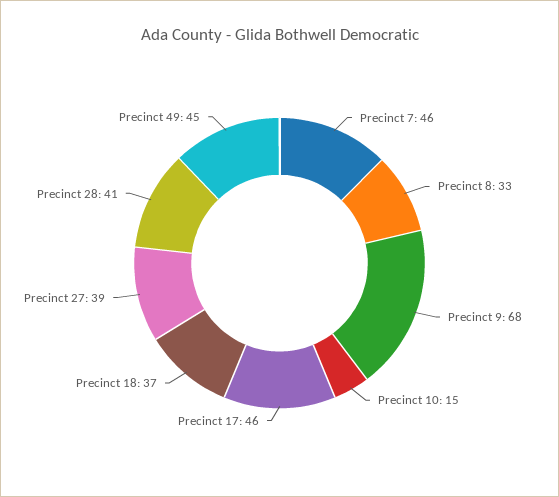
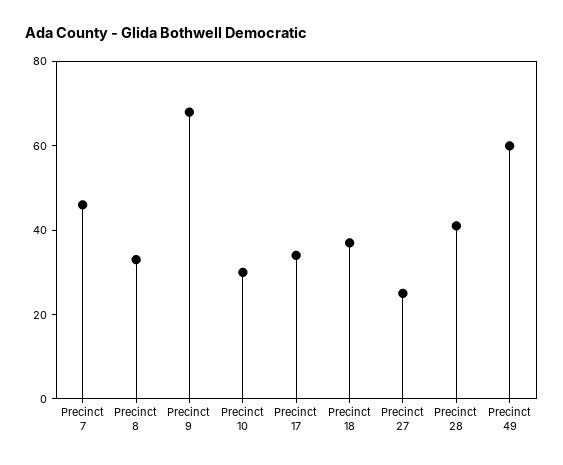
  {
    "Precinct 7": 46,
    "Precinct 8": 33,
    "Precinct 9": 68,
-   "Precinct 10": 15,
+   "Precinct 10": 30,
-   "Precinct 17": 46,
+   "Precinct 17": 35,
    "Precinct 18": 37,
-   "Precinct 27": 39,
+   "Precinct 27": 25,
    "Precinct 28": 41,
-   "Precinct 49": 45
+   "Precinct 49": 60
  }

